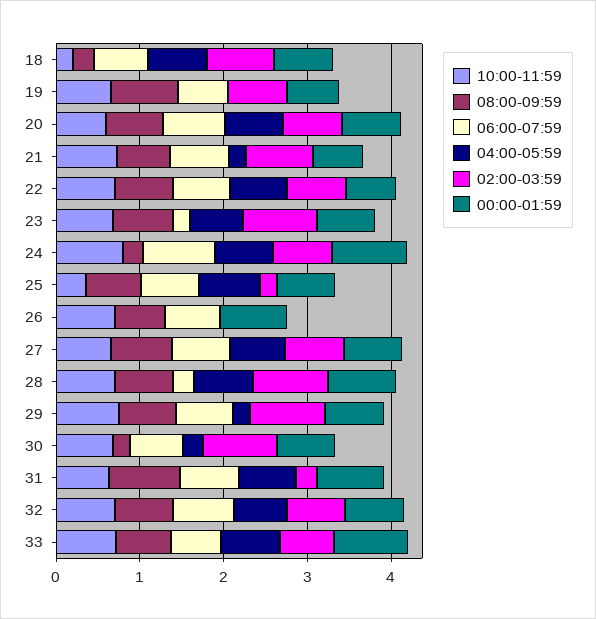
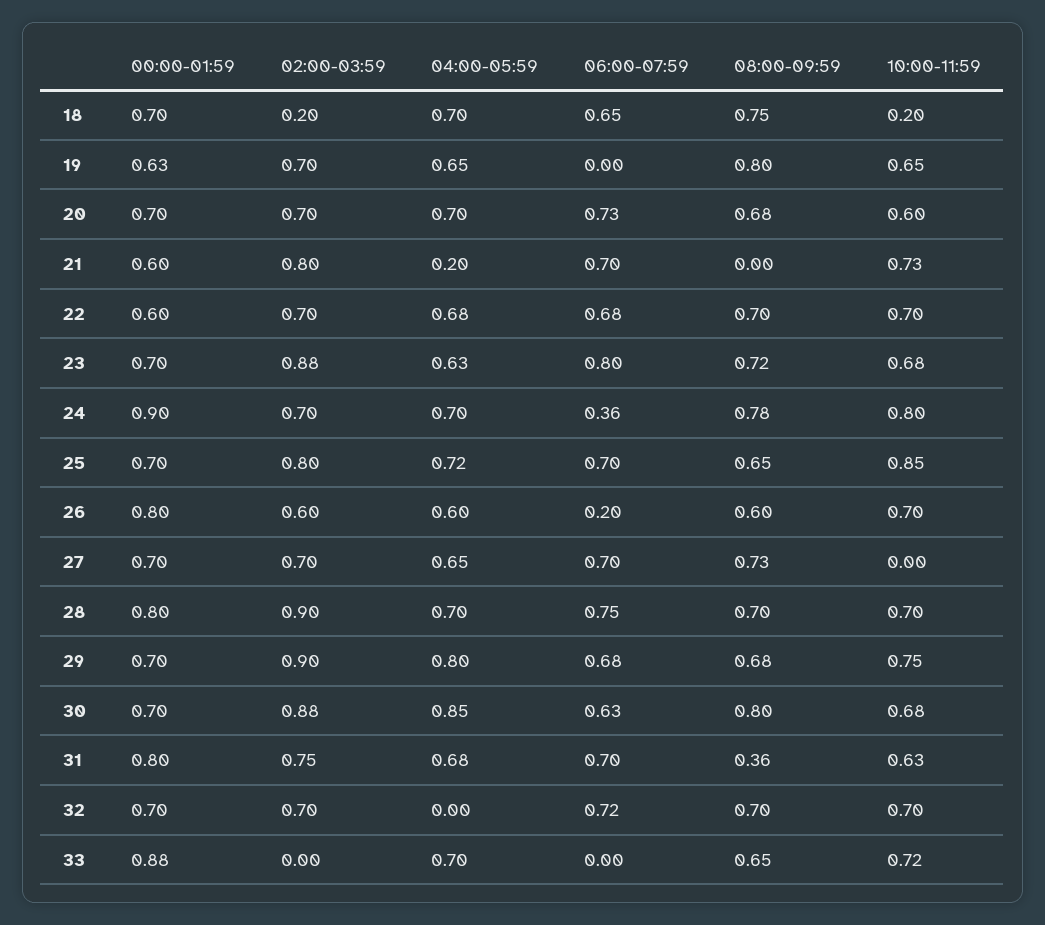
  {
    "10:00-11:59": {
      "18": 0.2,
      "19": 0.65,
      "20": 0.6,
      "21": 0.73,
      "22": 0.7,
      "23": 0.68,
      "24": 0.8,
-     "25": 0.4,
+     "25": 0.85,
      "26": 0.7,
-     "27": 0.6,
+     "27": 0,
      "28": 0.7,
      "29": 0.75,
      "30": 0.68,
      "31": 0.63,
      "32": 0.7,
      "33": 0.72
    },
    "08:00-09:59": {
-     "18": 0.2,
+     "18": 0.75,
      "19": 0.8,
      "20": 0.68,
-     "21": 0.6,
+     "21": 0,
      "22": 0.7,
      "23": 0.72,
-     "24": 0.2,
+     "24": 0.78,
      "25": 0.65,
      "26": 0.6,
      "27": 0.73,
      "28": 0.7,
      "29": 0.68,
-     "30": 0.2,
+     "30": 0.8,
-     "31": 0.8,
+     "31": 0.36,
      "32": 0.7,
      "33": 0.65
    },
    "06:00-07:59": {
      "18": 0.65,
-     "19": 0.6,
+     "19": 0,
      "20": 0.73,
      "21": 0.7,
      "22": 0.68,
-     "23": 0.2,
+     "23": 0.8,
-     "24": 0.8,
+     "24": 0.36,
      "25": 0.7,
-     "26": 0.6,
+     "26": 0.2,
      "27": 0.7,
-     "28": 0.2,
+     "28": 0.75,
      "29": 0.68,
      "30": 0.63,
      "31": 0.7,
      "32": 0.72,
-     "33": 0.6
+     "33": 0
    },
    "04:00-05:59": {
      "18": 0.7,
-     "19": 0,
+     "19": 0.65,
      "20": 0.7,
      "21": 0.2,
      "22": 0.68,
      "23": 0.63,
      "24": 0.7,
      "25": 0.72,
-     "26": 0,
+     "26": 0.6,
      "27": 0.65,
      "28": 0.7,
-     "29": 0.2,
+     "29": 0.8,
-     "30": 0.2,
+     "30": 0.85,
      "31": 0.68,
-     "32": 0.6,
+     "32": 0,
      "33": 0.7
    },
    "02:00-03:59": {
-     "18": 0.8,
+     "18": 0.2,
      "19": 0.7,
      "20": 0.7,
      "21": 0.8,
      "22": 0.7,
      "23": 0.88,
      "24": 0.7,
-     "25": 0.2,
+     "25": 0.8,
-     "26": 0,
+     "26": 0.6,
      "27": 0.7,
      "28": 0.9,
      "29": 0.9,
      "30": 0.88,
-     "31": 0.2,
+     "31": 0.75,
      "32": 0.7,
-     "33": 0.6
+     "33": 0
    },
    "00:00-01:59": {
      "18": 0.7,
      "19": 0.63,
      "20": 0.7,
      "21": 0.6,
      "22": 0.6,
      "23": 0.7,
      "24": 0.9,
      "25": 0.7,
      "26": 0.8,
      "27": 0.7,
      "28": 0.8,
      "29": 0.7,
      "30": 0.7,
      "31": 0.8,
      "32": 0.7,
      "33": 0.88
    }
  }

